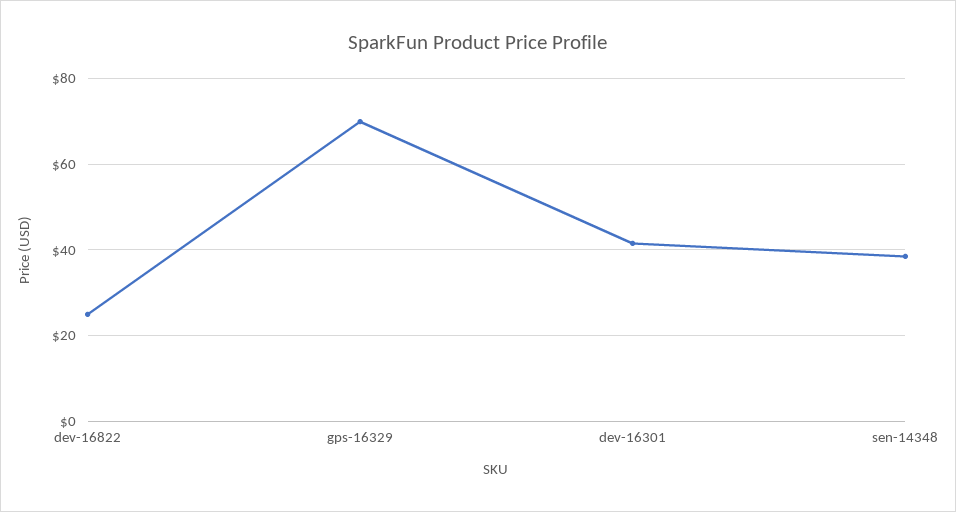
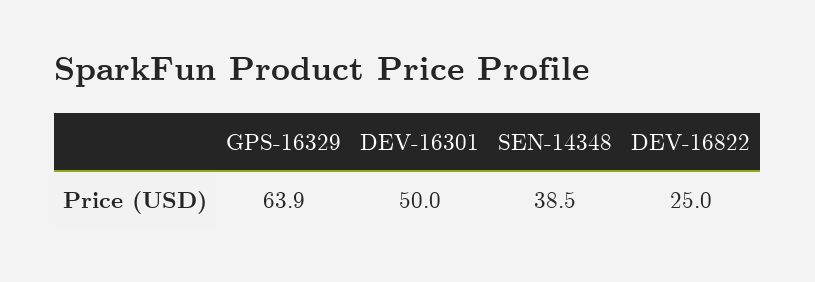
  {
    "dev-16822": 25,
-   "gps-16329": 70,
+   "gps-16329": 63.9,
-   "dev-16301": 42,
+   "dev-16301": 50,
    "sen-14348": 38.5
  }

